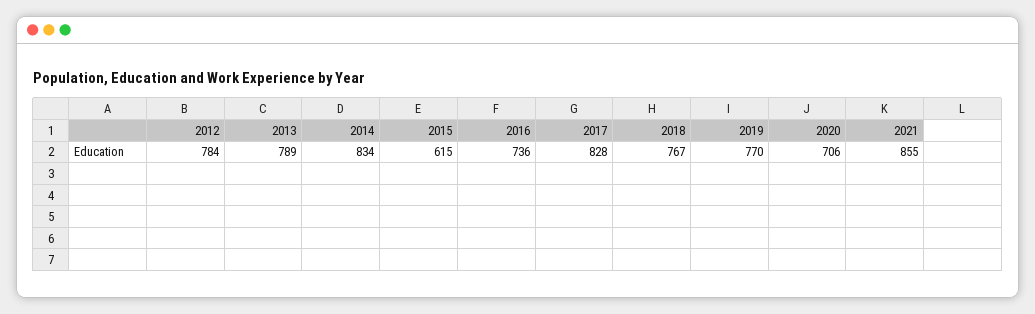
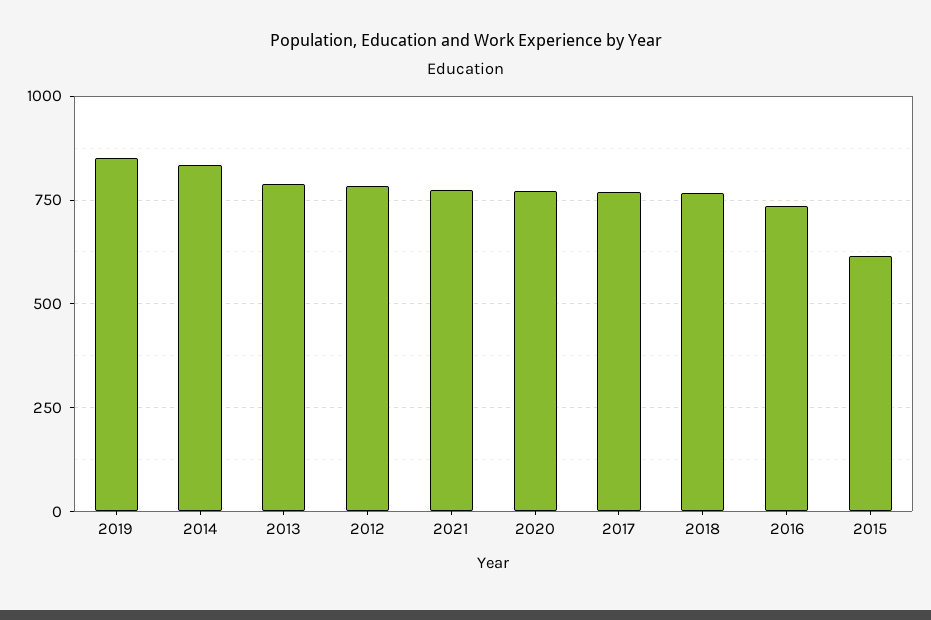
  {
    "2012": 784,
    "2013": 789,
    "2014": 834,
    "2015": 615,
    "2016": 736,
-   "2017": 828,
+   "2017": 775,
    "2018": 767,
-   "2019": 770,
+   "2019": 850,
-   "2020": 706,
+   "2020": 775,
-   "2021": 855
+   "2021": 775
  }

